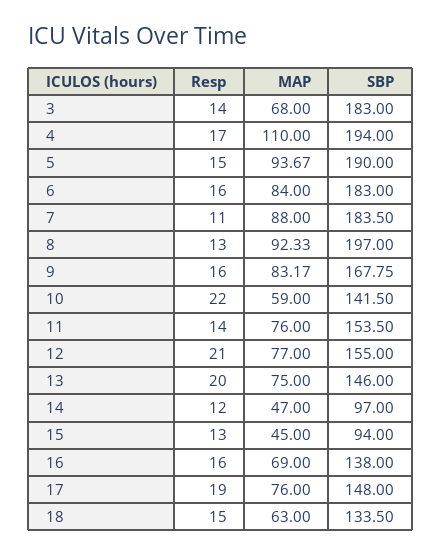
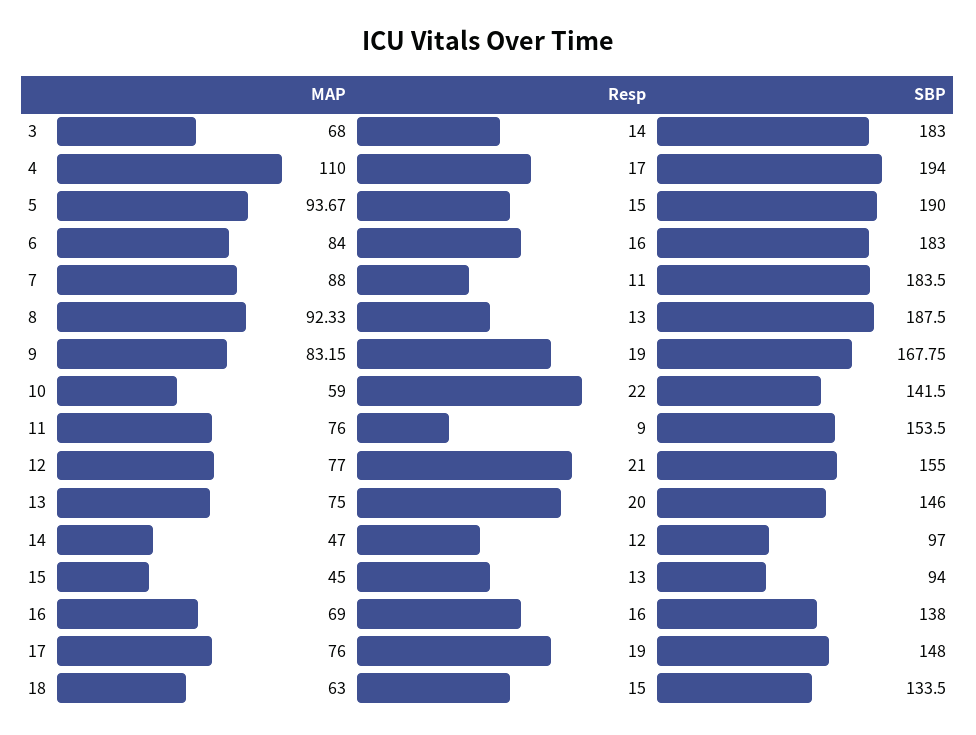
  {
    "Resp": {
      "3": 14,
      "4": 17,
      "5": 15,
      "6": 16,
      "7": 11,
      "8": 13,
-     "9": 16,
+     "9": 19,
      "10": 22,
-     "11": 14,
+     "11": 9,
      "12": 21,
      "13": 20,
      "14": 12,
      "15": 13,
      "16": 16,
      "17": 19,
      "18": 15
    },
    "MAP": {
      "3": 68,
      "4": 110,
      "5": 93.67,
      "6": 84,
      "7": 88,
      "8": 92.33,
-     "9": 83.17,
+     "9": 83.15,
      "10": 59,
      "11": 76,
      "12": 77,
      "13": 75,
      "14": 47,
      "15": 45,
      "16": 69,
      "17": 76,
      "18": 63
    },
    "SBP": {
      "3": 183,
      "4": 194,
      "5": 190,
      "6": 183,
      "7": 183.5,
-     "8": 197,
+     "8": 187.5,
      "9": 167.75,
      "10": 141.5,
      "11": 153.5,
      "12": 155,
      "13": 146,
      "14": 97,
      "15": 94,
      "16": 138,
      "17": 148,
      "18": 133.5
    }
  }

